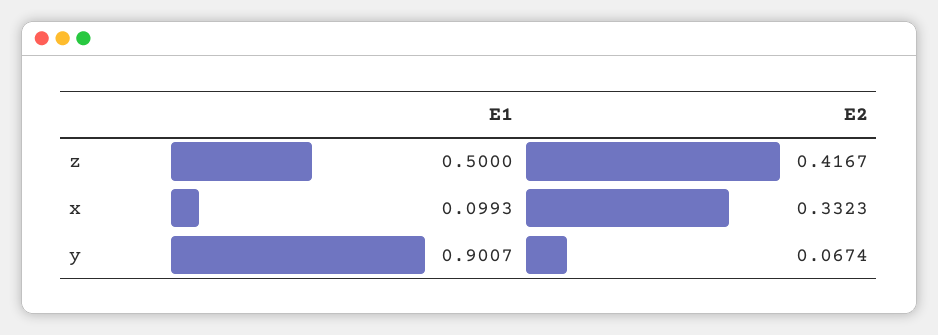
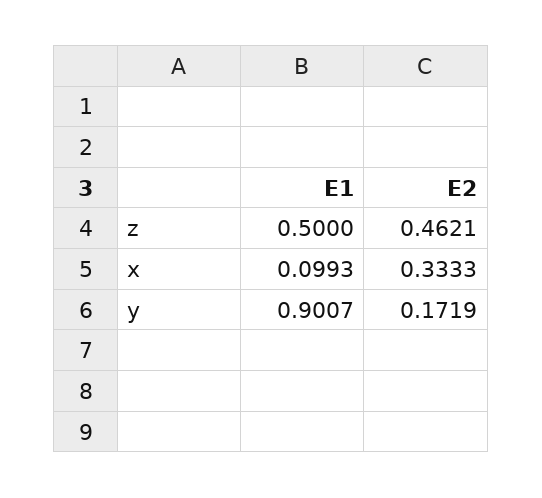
  {
    "E1": {
      "z": 0.5,
      "x": 0.0993,
      "y": 0.9007
    },
    "E2": {
-     "z": 0.4167,
+     "z": 0.4621,
-     "x": 0.3323,
+     "x": 0.3333,
-     "y": 0.0674
+     "y": 0.1719
    }
  }

